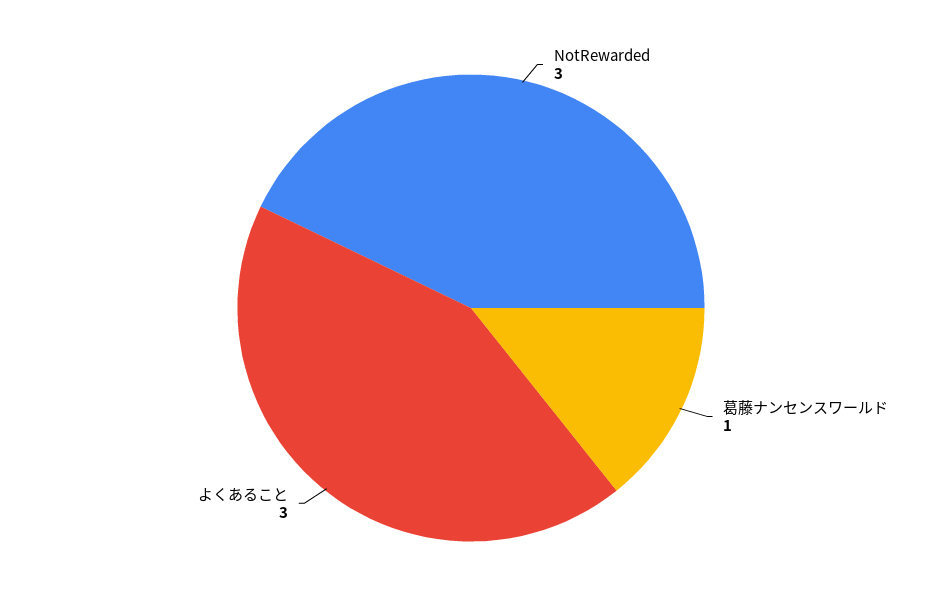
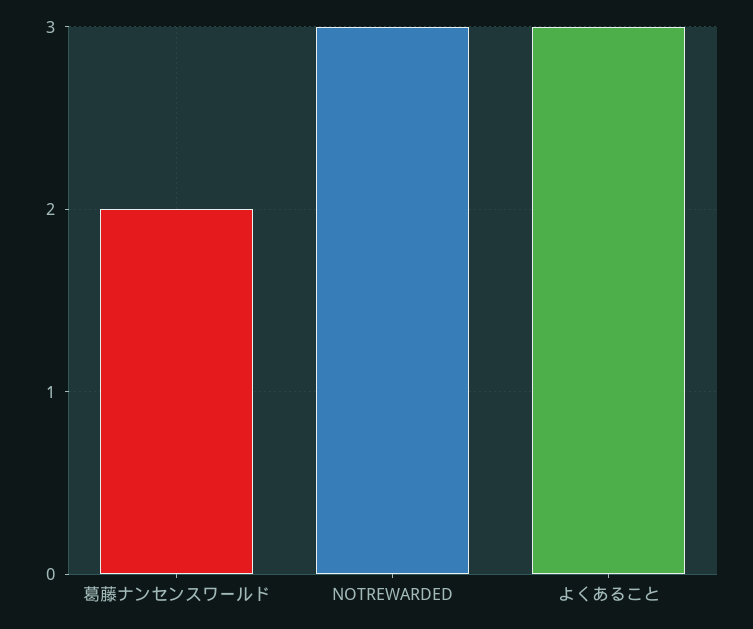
  {
    "NotRewarded": 3,
-   "葛藤ナンセンスワールド": 1,
+   "葛藤ナンセンスワールド": 2,
    "よくあること": 3
  }

